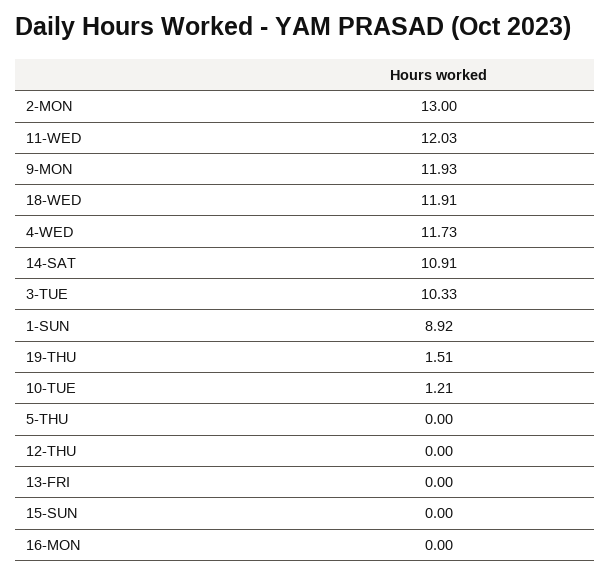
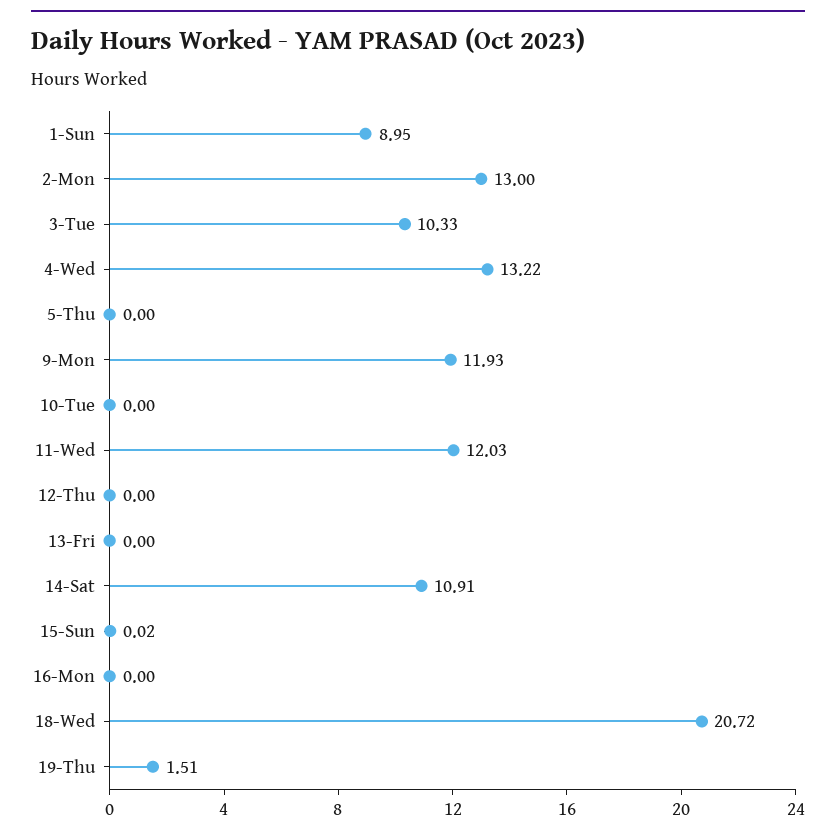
  {
    "2-MON": 13,
    "11-WED": 12.03,
    "9-MON": 11.93,
-   "18-WED": 11.91,
+   "18-WED": 20.72,
-   "4-WED": 11.73,
+   "4-WED": 13.22,
    "14-SAT": 10.91,
    "3-TUE": 10.33,
-   "1-SUN": 8.92,
+   "1-SUN": 8.95,
    "19-THU": 1.51,
-   "10-TUE": 1.21,
+   "10-TUE": 0,
    "5-THU": 0,
    "12-THU": 0,
    "13-FRI": 0,
-   "15-SUN": 0,
+   "15-SUN": 0.02,
    "16-MON": 0
  }

